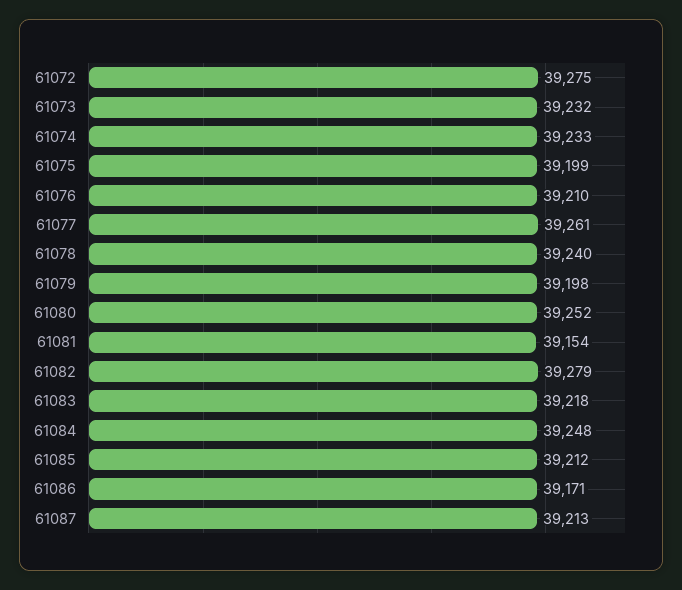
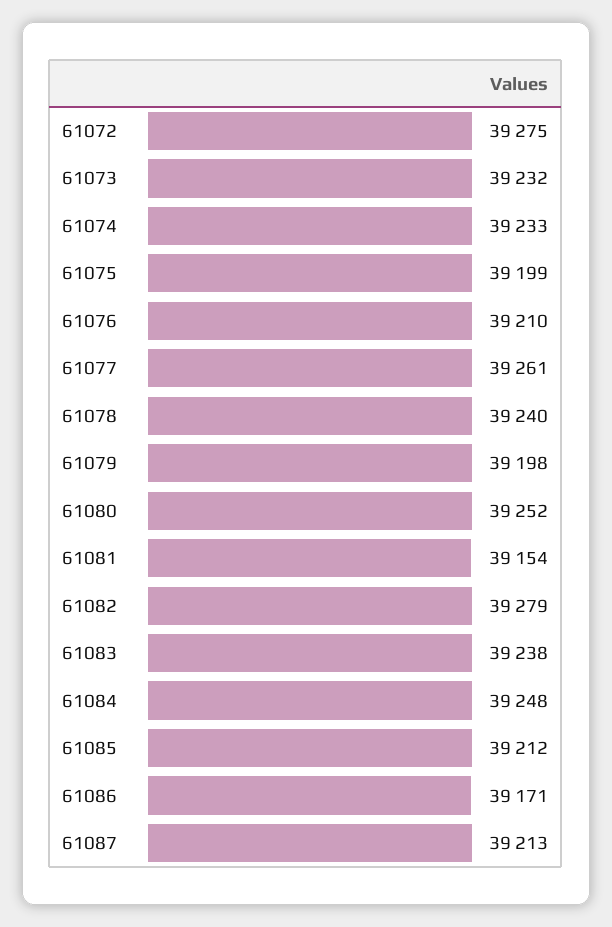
  {
    "61072": 39275,
    "61073": 39232,
    "61074": 39233,
    "61075": 39199,
    "61076": 39210,
    "61077": 39261,
    "61078": 39240,
    "61079": 39198,
    "61080": 39252,
    "61081": 39154,
    "61082": 39279,
-   "61083": 39218,
+   "61083": 39238,
    "61084": 39248,
    "61085": 39212,
    "61086": 39171,
    "61087": 39213
  }

